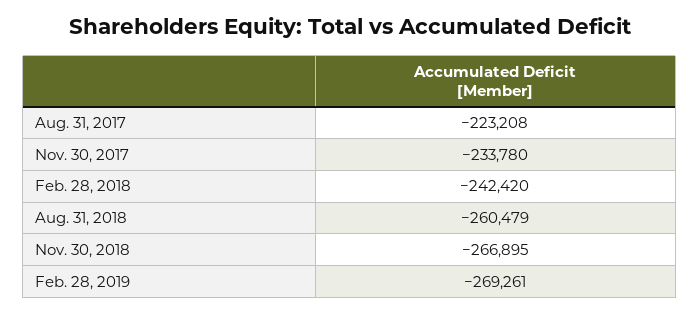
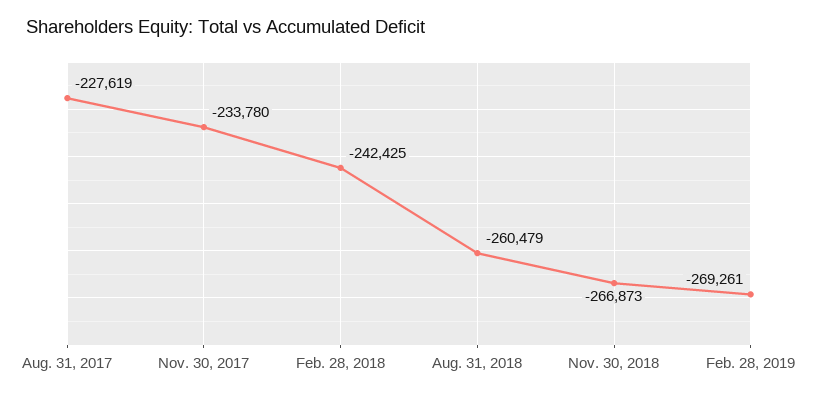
  {
-   "Aug. 31, 2017": -223208,
+   "Aug. 31, 2017": -227619,
    "Nov. 30, 2017": -233780,
-   "Feb. 28, 2018": -242420,
+   "Feb. 28, 2018": -242425,
    "Aug. 31, 2018": -260479,
-   "Nov. 30, 2018": -266895,
+   "Nov. 30, 2018": -266873,
    "Feb. 28, 2019": -269261
  }

